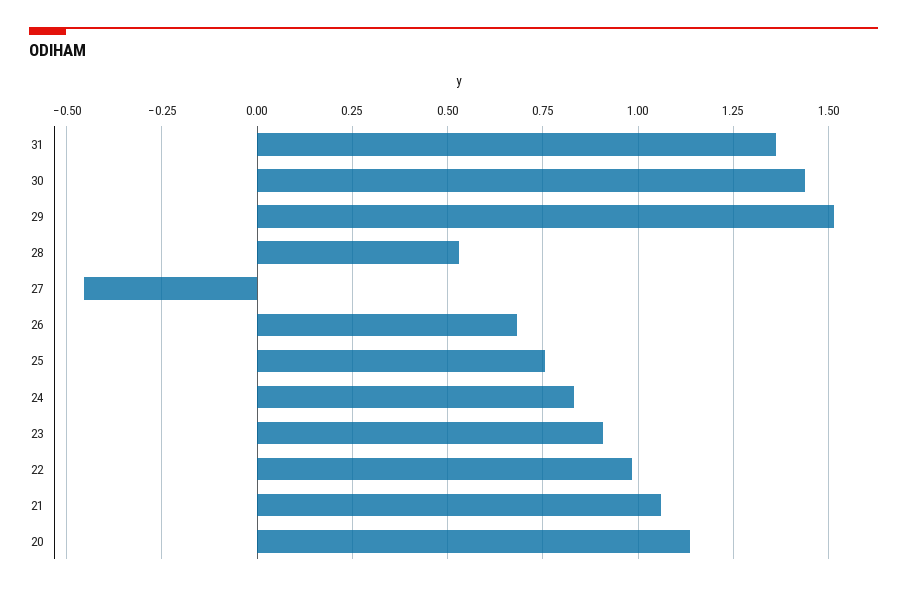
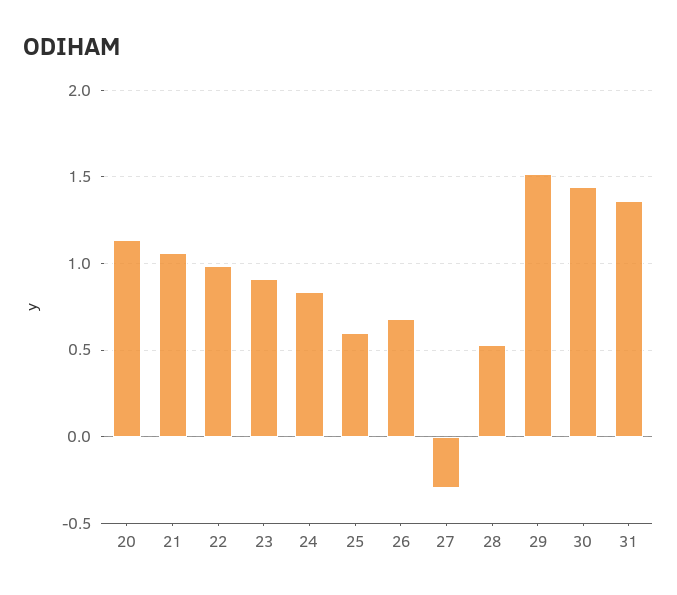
  {
    "31": 1.375,
    "30": 1.45,
    "29": 1.525,
    "28": 0.525,
-   "27": -0.45,
+   "27": -0.3,
    "26": 0.675,
-   "25": 0.75,
+   "25": 0.6,
    "24": 0.825,
    "23": 0.9,
    "22": 0.975,
    "21": 1.05,
    "20": 1.125
  }

